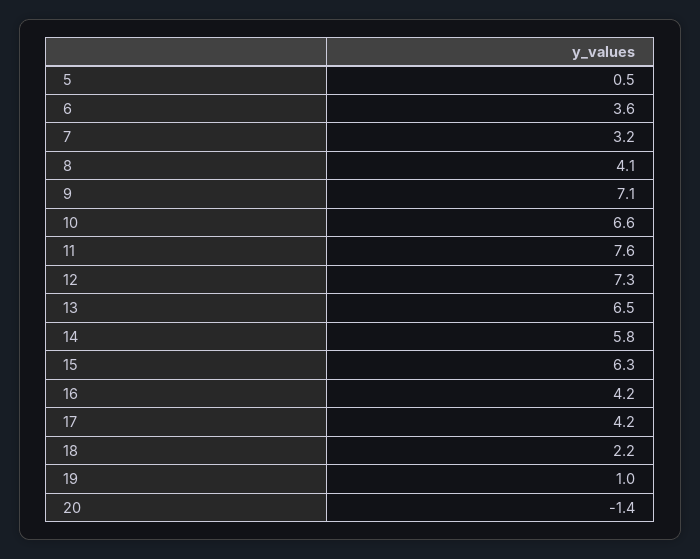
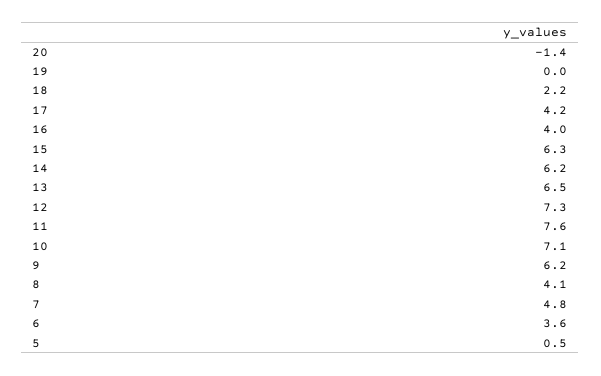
  {
    "5": 0.5,
    "6": 3.6,
-   "7": 3.2,
+   "7": 4.8,
    "8": 4.1,
-   "9": 7.1,
+   "9": 6.2,
-   "10": 6.6,
+   "10": 7.1,
    "11": 7.6,
    "12": 7.3,
    "13": 6.5,
-   "14": 5.8,
+   "14": 6.2,
    "15": 6.3,
-   "16": 4.2,
+   "16": 4,
    "17": 4.2,
    "18": 2.2,
-   "19": 1,
+   "19": 0,
    "20": -1.4
  }

